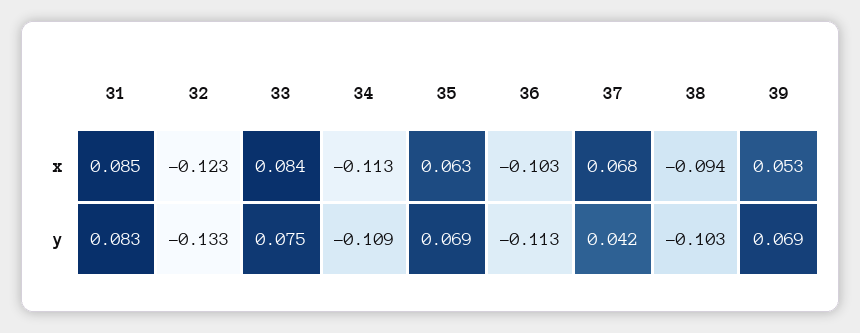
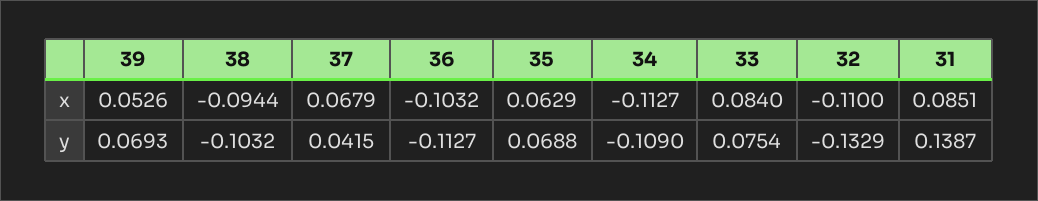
  {
    "31": {
      "x": 0.0851,
-     "y": 0.083
+     "y": 0.1387
    },
    "32": {
-     "x": -0.123,
+     "x": -0.11,
      "y": -0.1329
    },
    "33": {
      "x": 0.084,
      "y": 0.0754
    },
    "34": {
      "x": -0.1127,
      "y": -0.109
    },
    "35": {
      "x": 0.0629,
      "y": 0.0688
    },
    "36": {
      "x": -0.1032,
      "y": -0.1127
    },
    "37": {
      "x": 0.0679,
      "y": 0.0415
    },
    "38": {
      "x": -0.0944,
      "y": -0.1032
    },
    "39": {
      "x": 0.0526,
      "y": 0.0693
    }
  }

